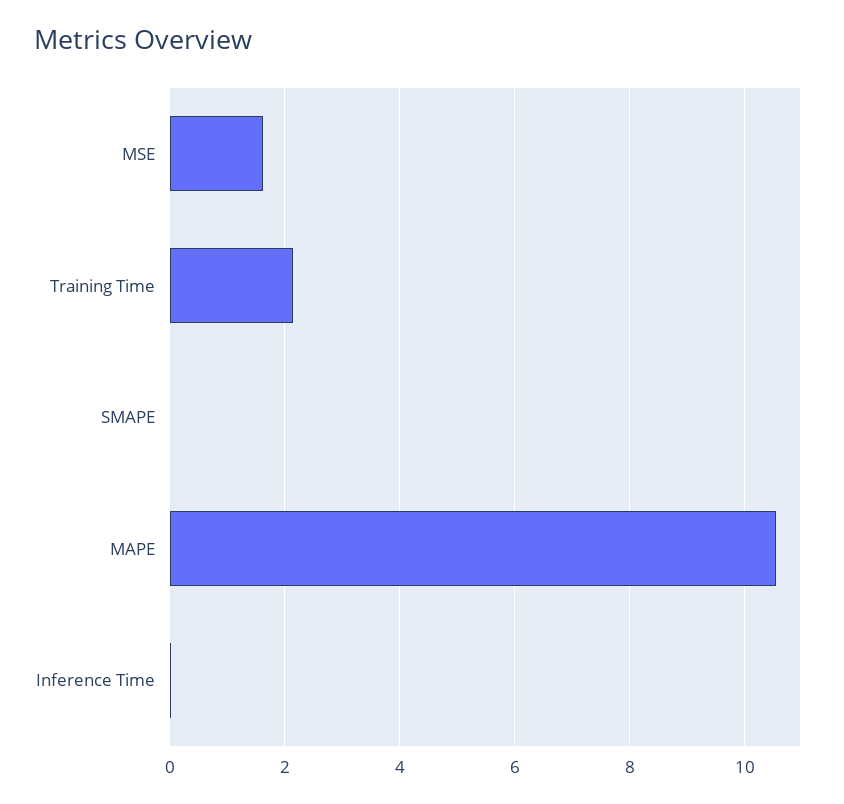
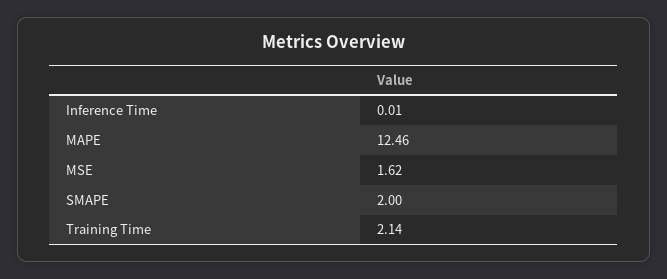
  {
    "MSE": 1.62,
    "Training Time": 2.14,
-   "SMAPE": 0,
+   "SMAPE": 2,
-   "MAPE": 10.6,
+   "MAPE": 12.46,
    "Inference Time": 0.01
  }

